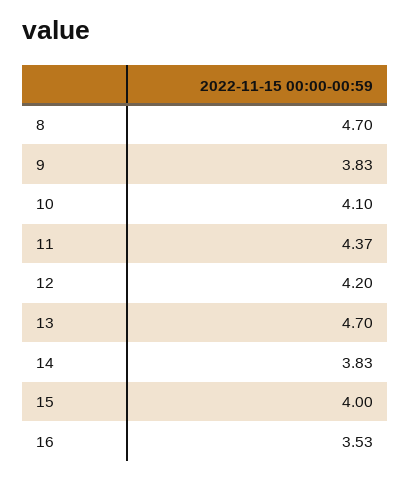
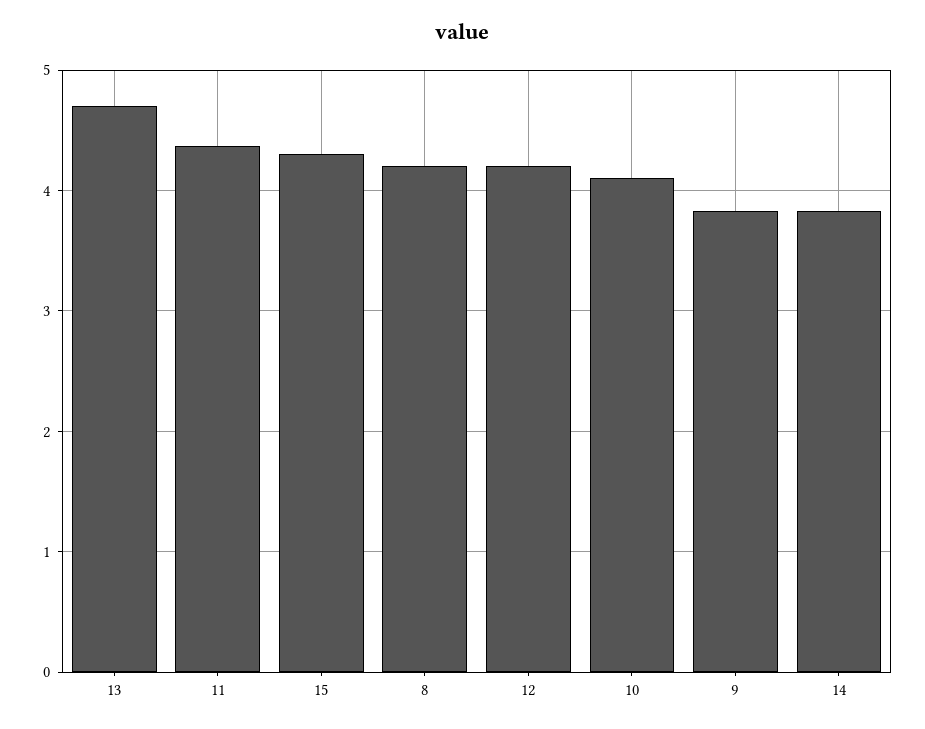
  {
-   "8": 4.7,
+   "8": 4.2,
    "9": 3.83,
    "10": 4.1,
    "11": 4.37,
    "12": 4.2,
    "13": 4.7,
    "14": 3.83,
-   "15": 4,
+   "15": 4.3
-   "16": 3.53
  }

